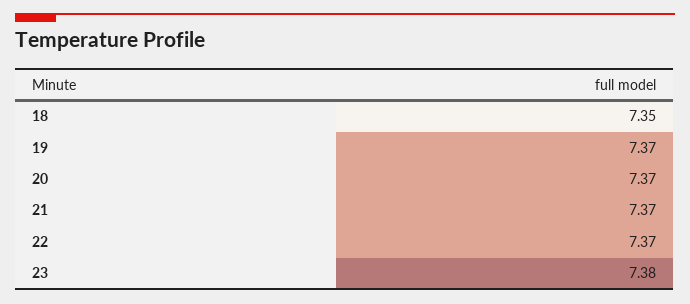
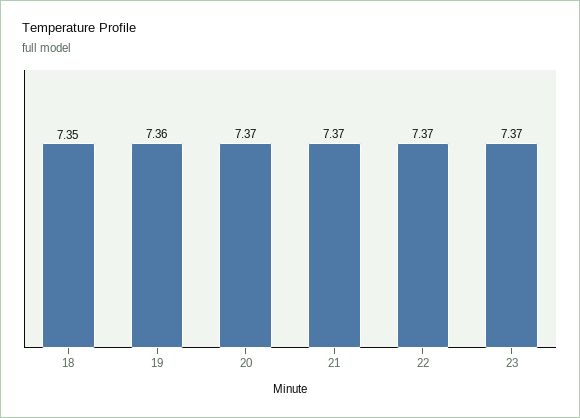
  {
    "18": 7.35,
-   "19": 7.37,
+   "19": 7.36,
    "20": 7.37,
    "21": 7.37,
    "22": 7.37,
-   "23": 7.38
+   "23": 7.37
  }

